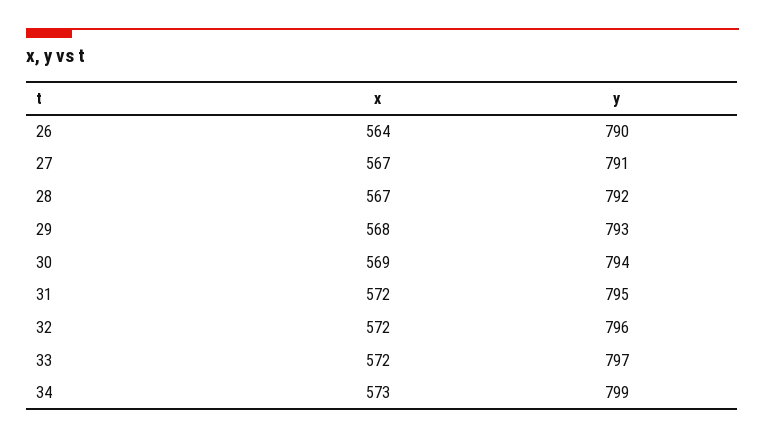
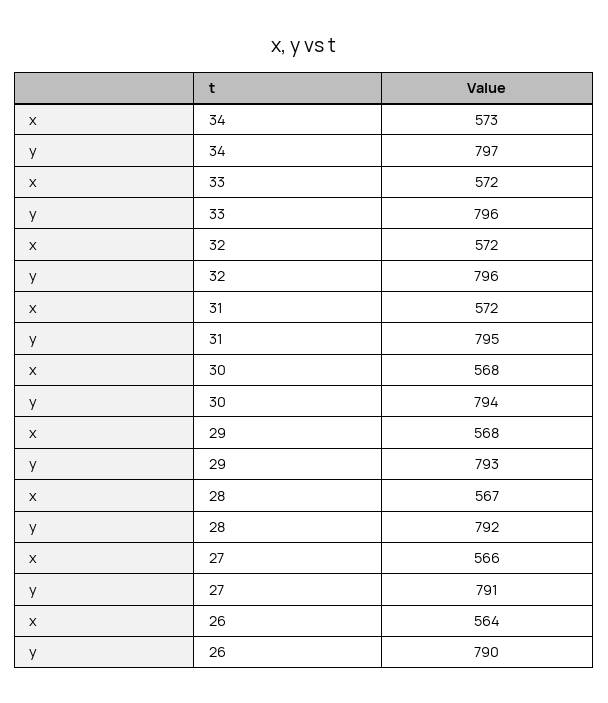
  {
    "x": {
      "26": 564,
-     "27": 567,
+     "27": 566,
      "28": 567,
      "29": 568,
-     "30": 569,
+     "30": 568,
      "31": 572,
      "32": 572,
      "33": 572,
      "34": 573
    },
    "y": {
      "26": 790,
      "27": 791,
      "28": 792,
      "29": 793,
      "30": 794,
      "31": 795,
      "32": 796,
-     "33": 797,
+     "33": 796,
-     "34": 799
+     "34": 797
    }
  }

